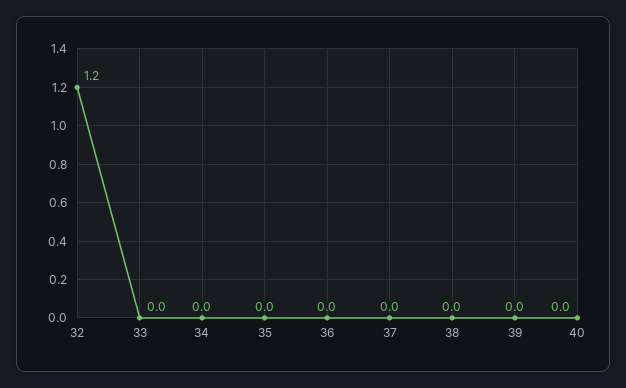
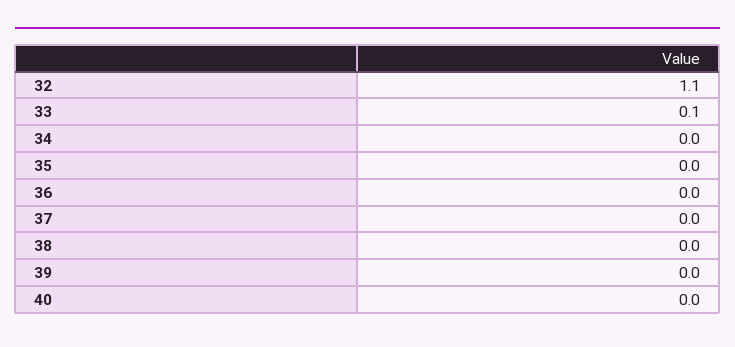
  {
-   "32": 1.2,
+   "32": 1.1,
-   "33": 0,
+   "33": 0.1,
    "34": 0,
    "35": 0,
    "36": 0,
    "37": 0,
    "38": 0,
    "39": 0,
    "40": 0
  }

